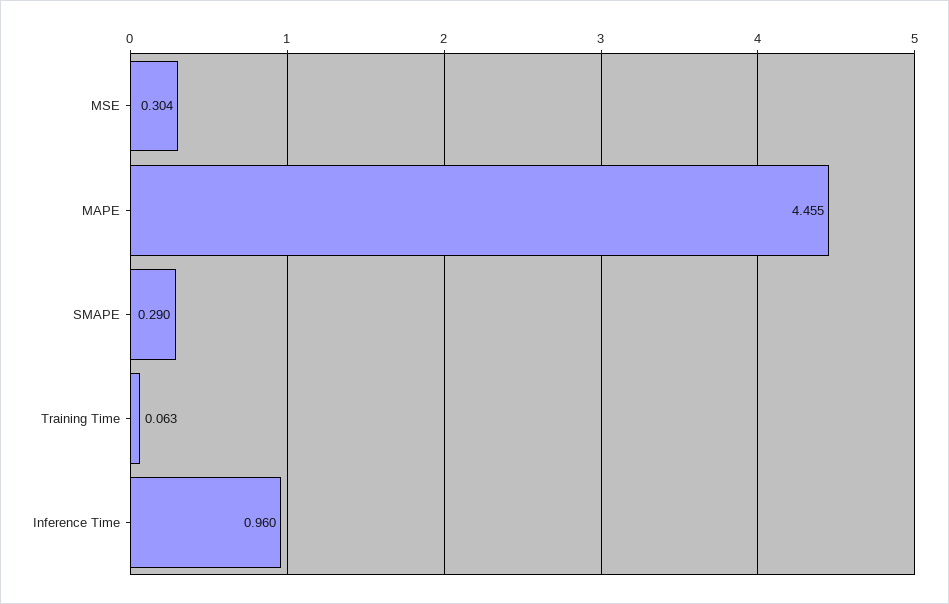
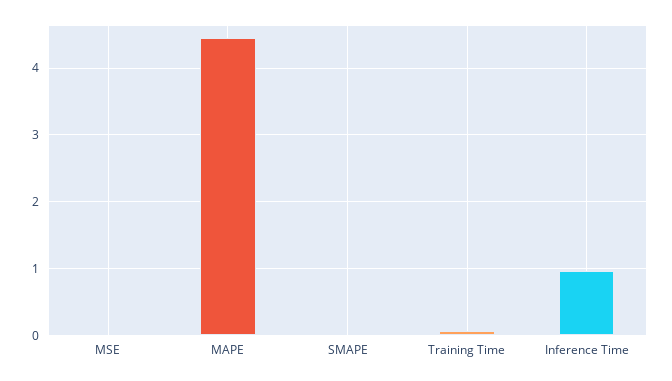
  {
-   "MSE": 0.304,
+   "MSE": 0,
    "MAPE": 4.455,
-   "SMAPE": 0.29,
+   "SMAPE": 0,
    "Training Time": 0.063,
    "Inference Time": 0.96
  }

